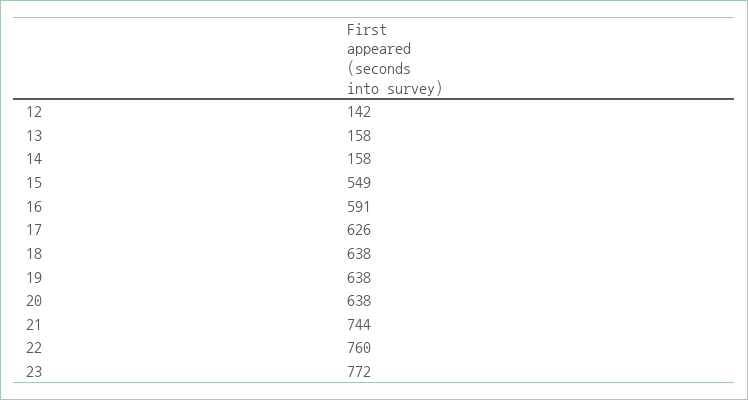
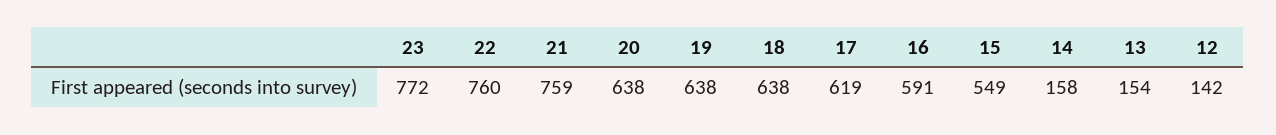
  {
    "12": 142,
-   "13": 158,
+   "13": 154,
    "14": 158,
    "15": 549,
    "16": 591,
-   "17": 626,
+   "17": 619,
    "18": 638,
    "19": 638,
    "20": 638,
-   "21": 744,
+   "21": 759,
    "22": 760,
    "23": 772
  }

